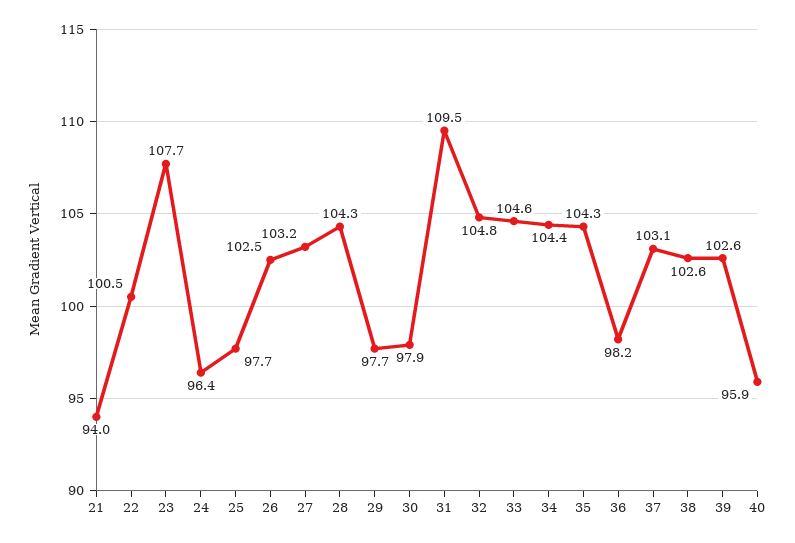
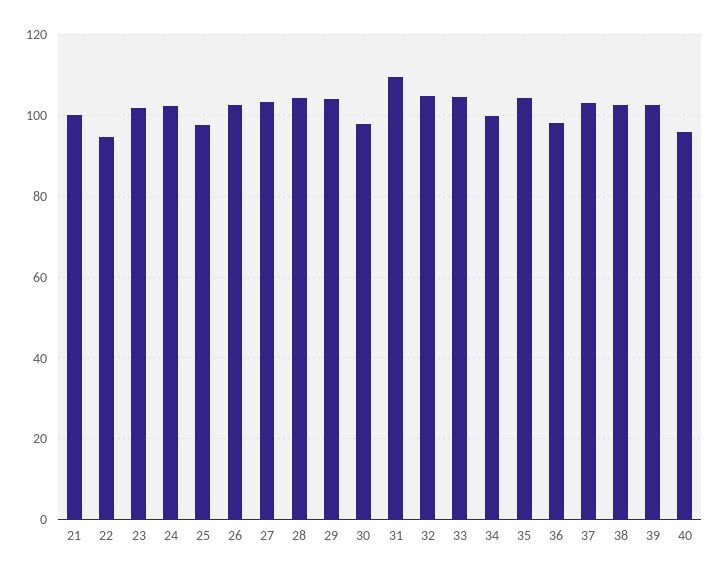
  {
-   "21": 94,
+   "21": 100,
-   "22": 100.5,
+   "22": 94,
-   "23": 107.7,
+   "23": 102,
-   "24": 96.4,
+   "24": 102,
    "25": 97.7,
    "26": 102.5,
    "27": 103.2,
    "28": 104.3,
-   "29": 97.7,
+   "29": 104,
    "30": 97.9,
    "31": 109.5,
    "32": 104.8,
    "33": 104.6,
-   "34": 104.4,
+   "34": 100,
    "35": 104.3,
    "36": 98.2,
    "37": 103.1,
    "38": 102.6,
    "39": 102.6,
    "40": 95.9
  }

